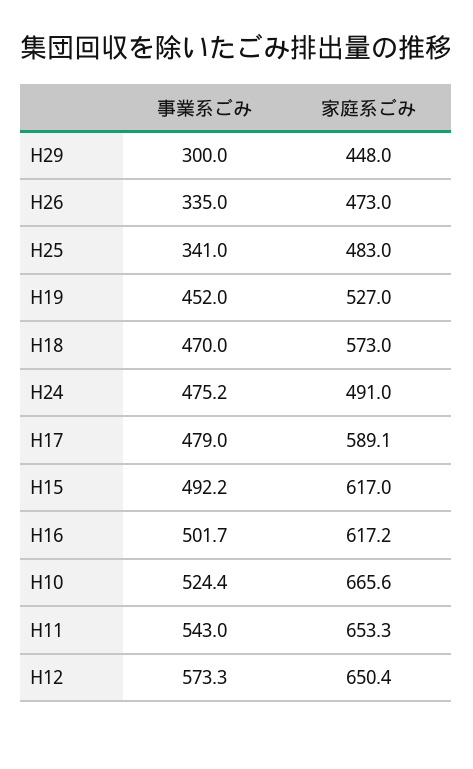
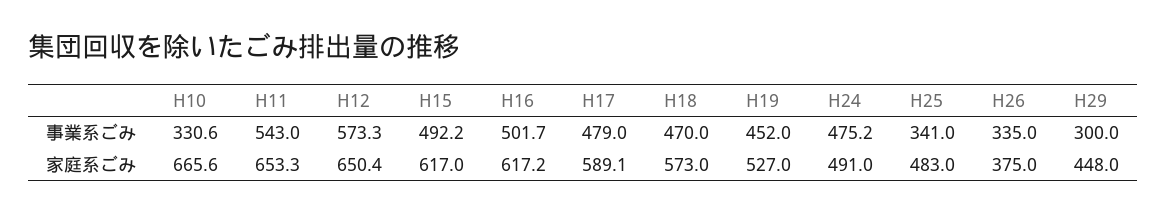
  {
    "事業系ごみ": {
      "H29": 300,
      "H26": 335,
      "H25": 341,
      "H19": 452,
      "H18": 470,
      "H24": 475.2,
      "H17": 479,
      "H15": 492.2,
      "H16": 501.7,
-     "H10": 524.4,
+     "H10": 330.6,
      "H11": 543,
      "H12": 573.3
    },
    "家庭系ごみ": {
      "H29": 448,
-     "H26": 473,
+     "H26": 375,
      "H25": 483,
      "H19": 527,
      "H18": 573,
      "H24": 491,
      "H17": 589.1,
      "H15": 617,
      "H16": 617.2,
      "H10": 665.6,
      "H11": 653.3,
      "H12": 650.4
    }
  }

